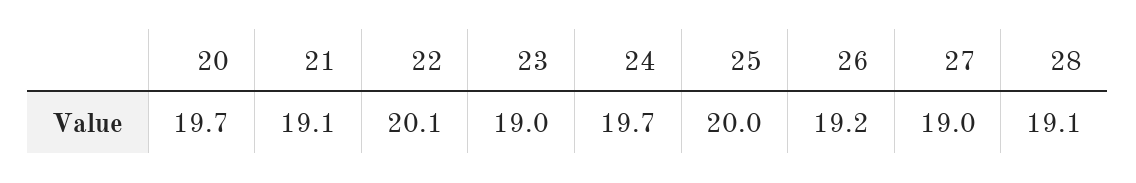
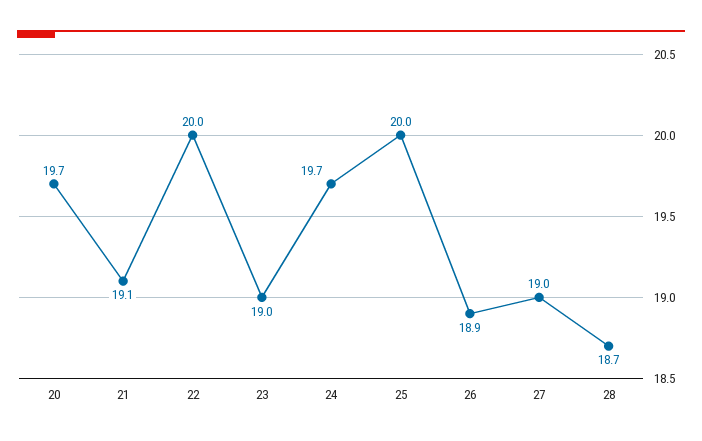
  {
    "20": 19.7,
    "21": 19.1,
-   "22": 20.1,
+   "22": 20,
    "23": 19,
    "24": 19.7,
    "25": 20,
-   "26": 19.2,
+   "26": 18.9,
    "27": 19,
-   "28": 19.1
+   "28": 18.7
  }

